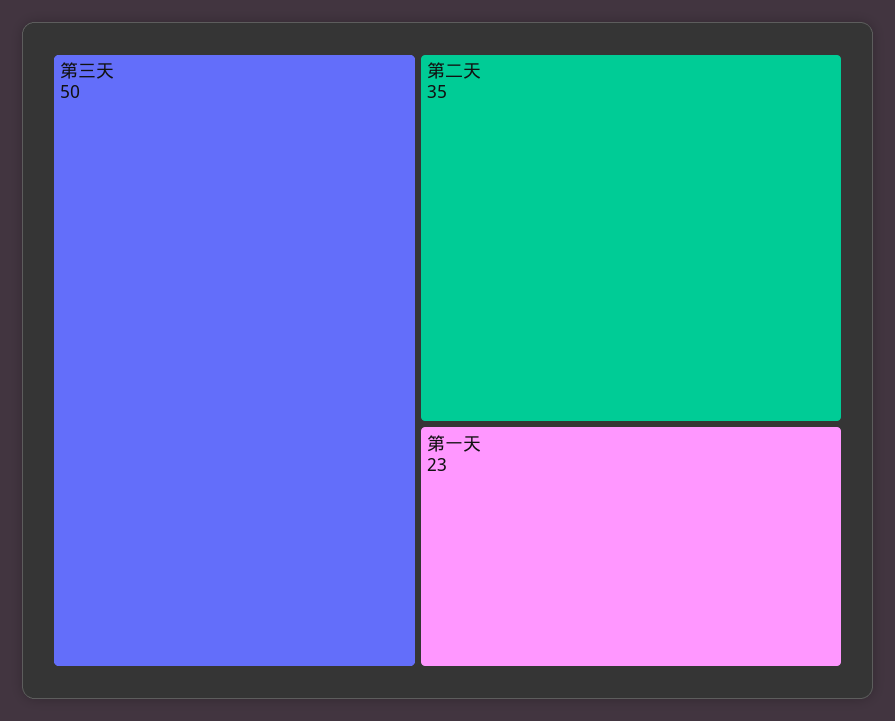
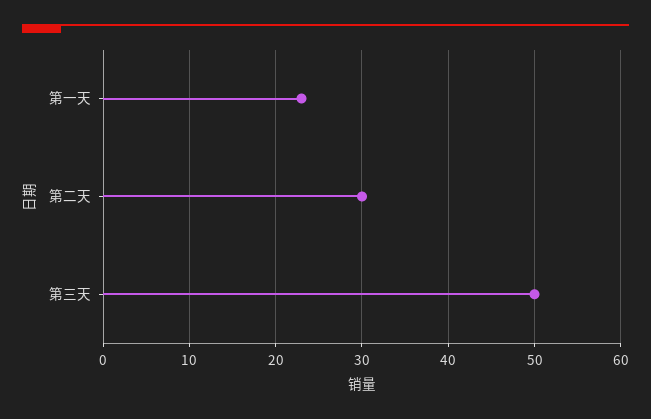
  {
    "第三天": 50,
-   "第二天": 35,
+   "第二天": 30,
    "第一天": 23
  }

